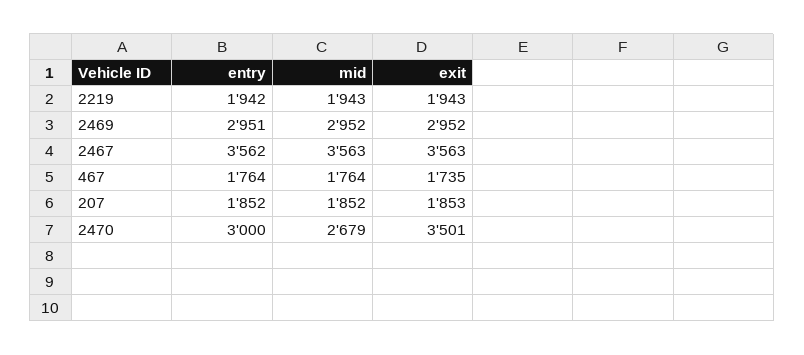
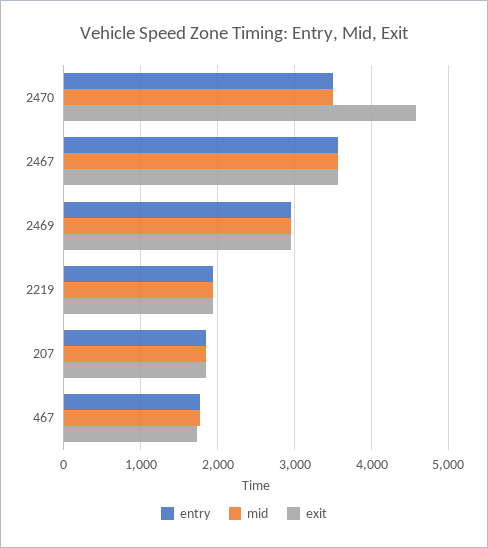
  {
    "entry": {
      "2219": 1942,
      "2469": 2951,
      "2467": 3562,
      "467": 1764,
      "207": 1852,
-     "2470": 3000
+     "2470": 3500
    },
    "mid": {
      "2219": 1943,
      "2469": 2952,
      "2467": 3563,
      "467": 1764,
      "207": 1852,
-     "2470": 2679
+     "2470": 3500
    },
    "exit": {
      "2219": 1943,
      "2469": 2952,
      "2467": 3563,
      "467": 1735,
      "207": 1853,
-     "2470": 3501
+     "2470": 4600
    }
  }

